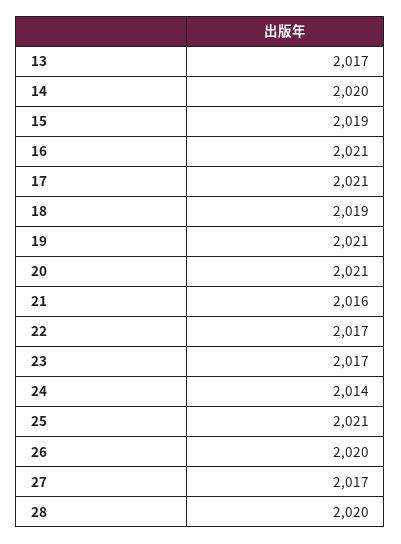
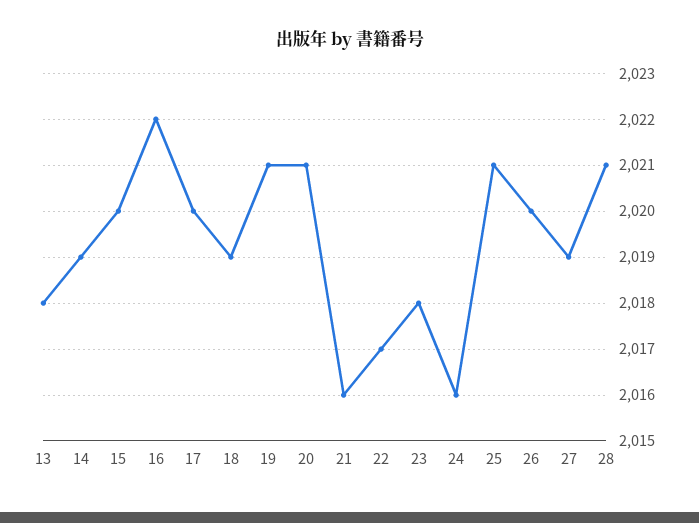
  {
-   "13": 2017,
+   "13": 2018,
-   "14": 2020,
+   "14": 2019,
-   "15": 2019,
+   "15": 2020,
-   "16": 2021,
+   "16": 2022,
-   "17": 2021,
+   "17": 2020,
    "18": 2019,
    "19": 2021,
    "20": 2021,
    "21": 2016,
    "22": 2017,
-   "23": 2017,
+   "23": 2018,
-   "24": 2014,
+   "24": 2016,
    "25": 2021,
    "26": 2020,
-   "27": 2017,
+   "27": 2019,
-   "28": 2020
+   "28": 2021
  }

